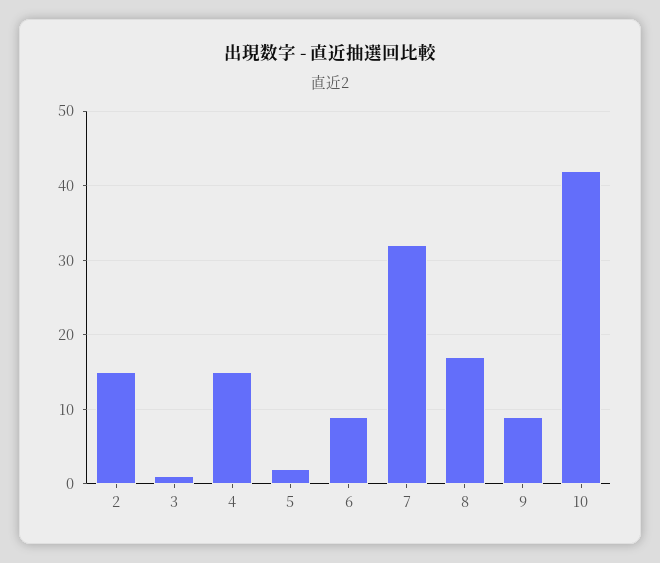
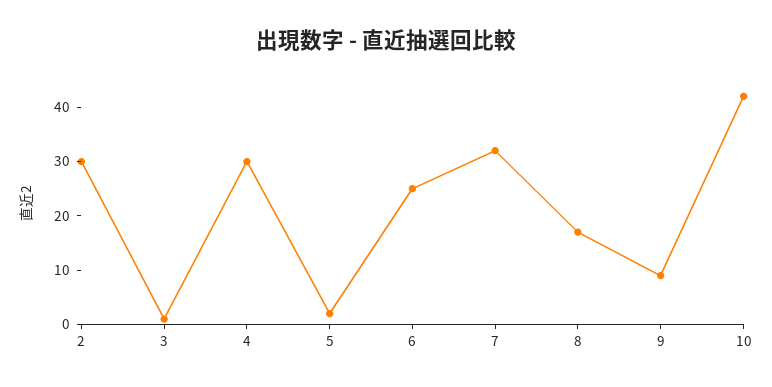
  {
-   "2": 15,
+   "2": 30,
    "3": 1,
-   "4": 15,
+   "4": 30,
    "5": 2,
-   "6": 9,
+   "6": 25,
    "7": 32,
    "8": 17,
    "9": 9,
    "10": 42
  }

